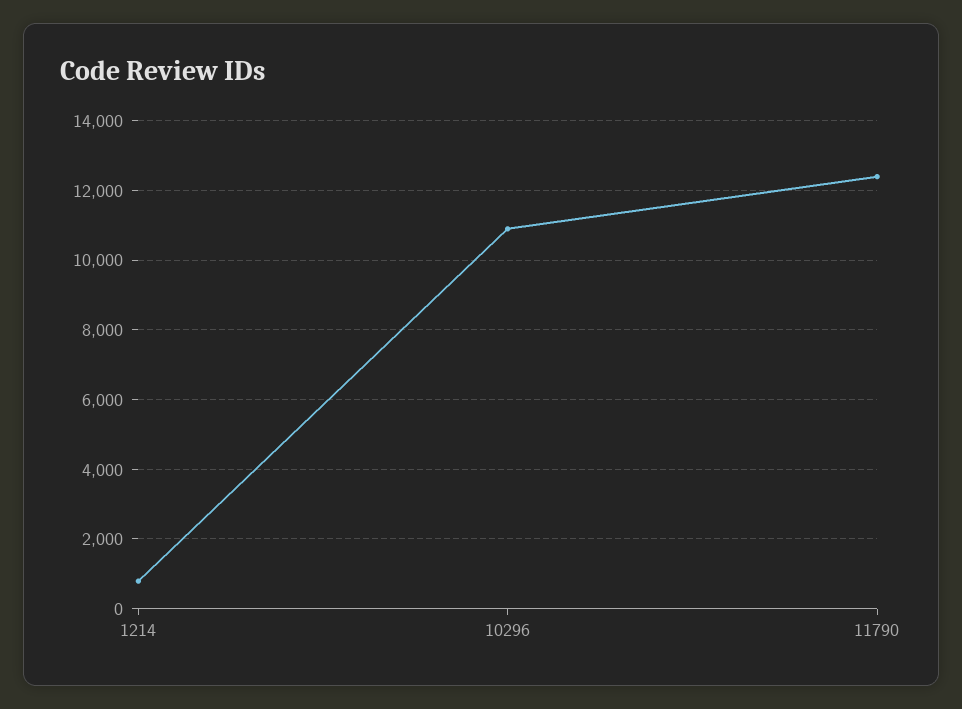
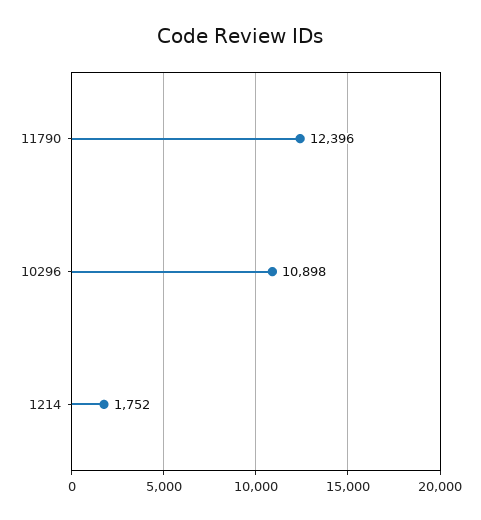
  {
-   "1214": 800,
+   "1214": 1752,
    "10296": 10898,
    "11790": 12396
  }

